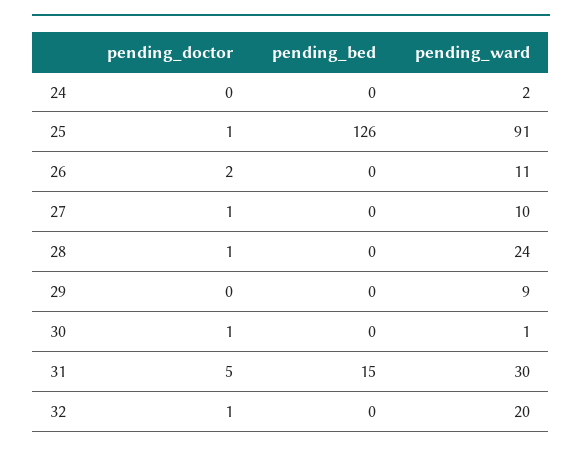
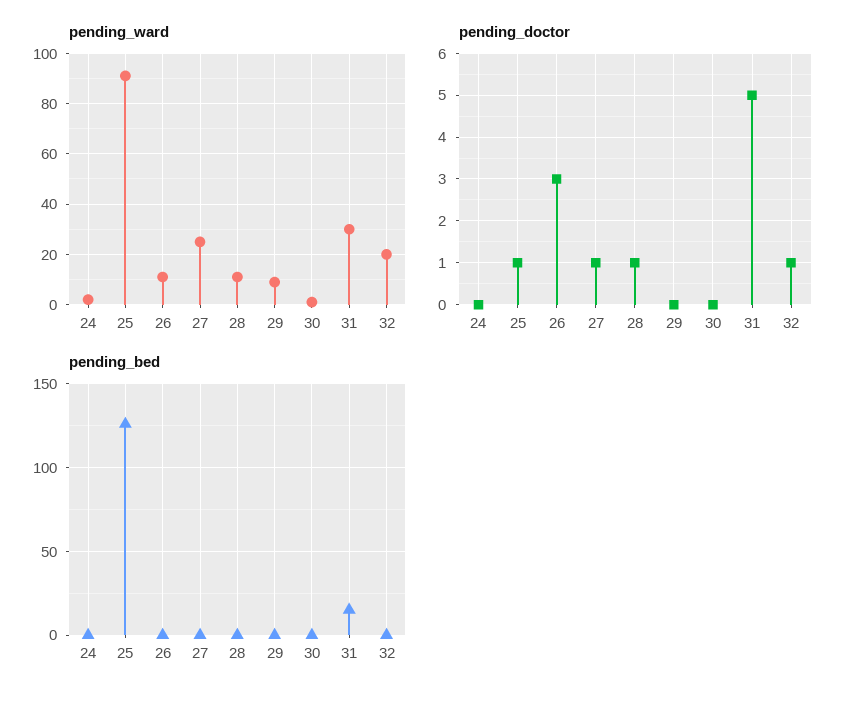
  {
    "pending_doctor": {
      "24": 0,
      "25": 1,
-     "26": 2,
+     "26": 3,
      "27": 1,
      "28": 1,
      "29": 0,
-     "30": 1,
+     "30": 0,
      "31": 5,
      "32": 1
    },
    "pending_bed": {
      "24": 0,
      "25": 126,
      "26": 0,
      "27": 0,
      "28": 0,
      "29": 0,
      "30": 0,
      "31": 15,
      "32": 0
    },
    "pending_ward": {
      "24": 2,
      "25": 91,
      "26": 11,
-     "27": 10,
+     "27": 25,
-     "28": 24,
+     "28": 10,
      "29": 9,
      "30": 1,
      "31": 30,
      "32": 20
    }
  }

